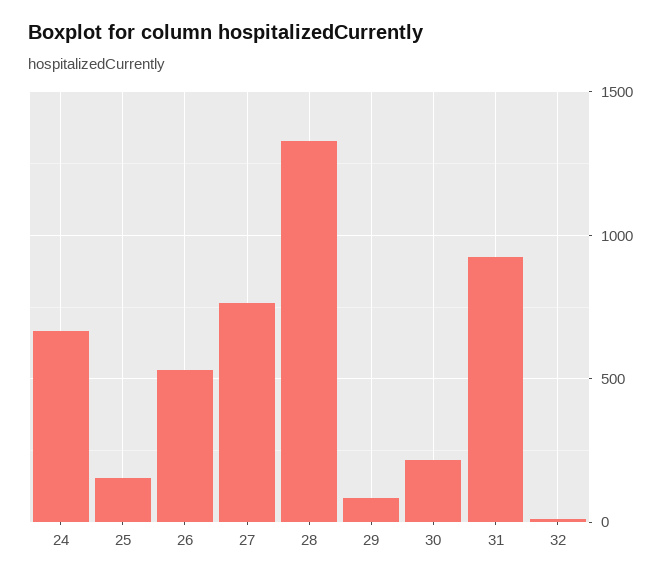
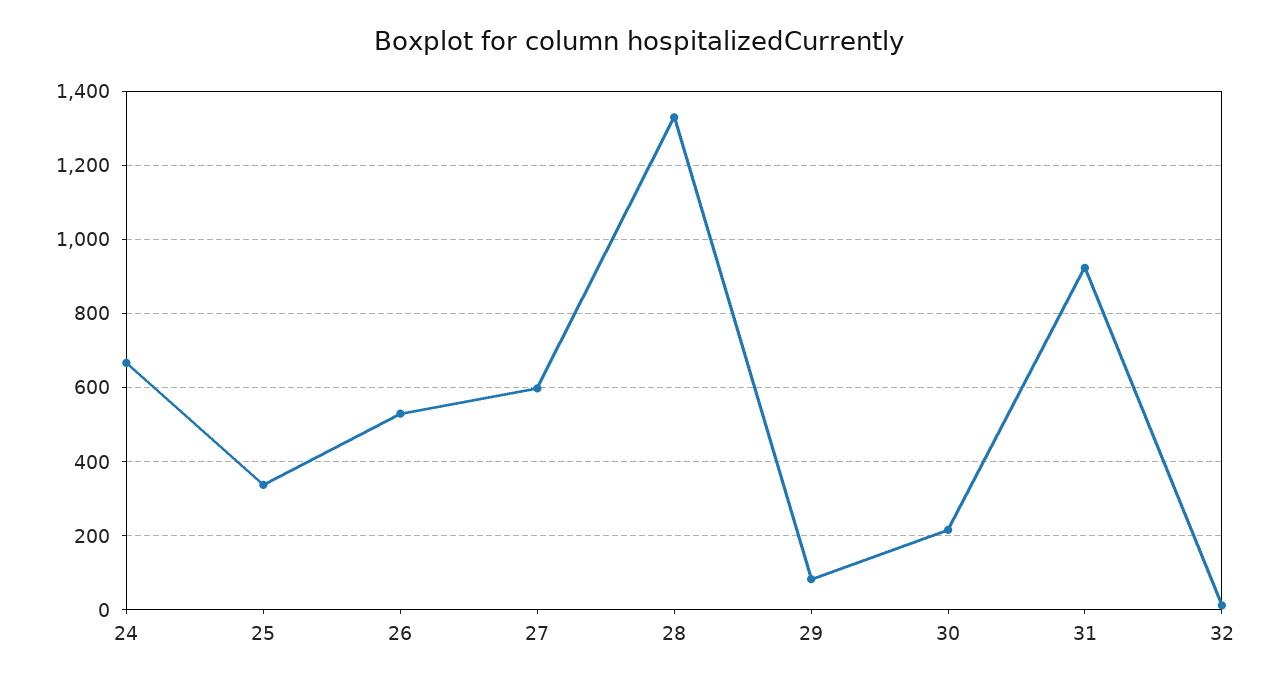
  {
    "24": 660,
-   "25": 150,
+   "25": 340,
    "26": 540,
-   "27": 750,
+   "27": 600,
    "28": 1340,
    "29": 80,
    "30": 220,
    "31": 920,
    "32": 20
  }

